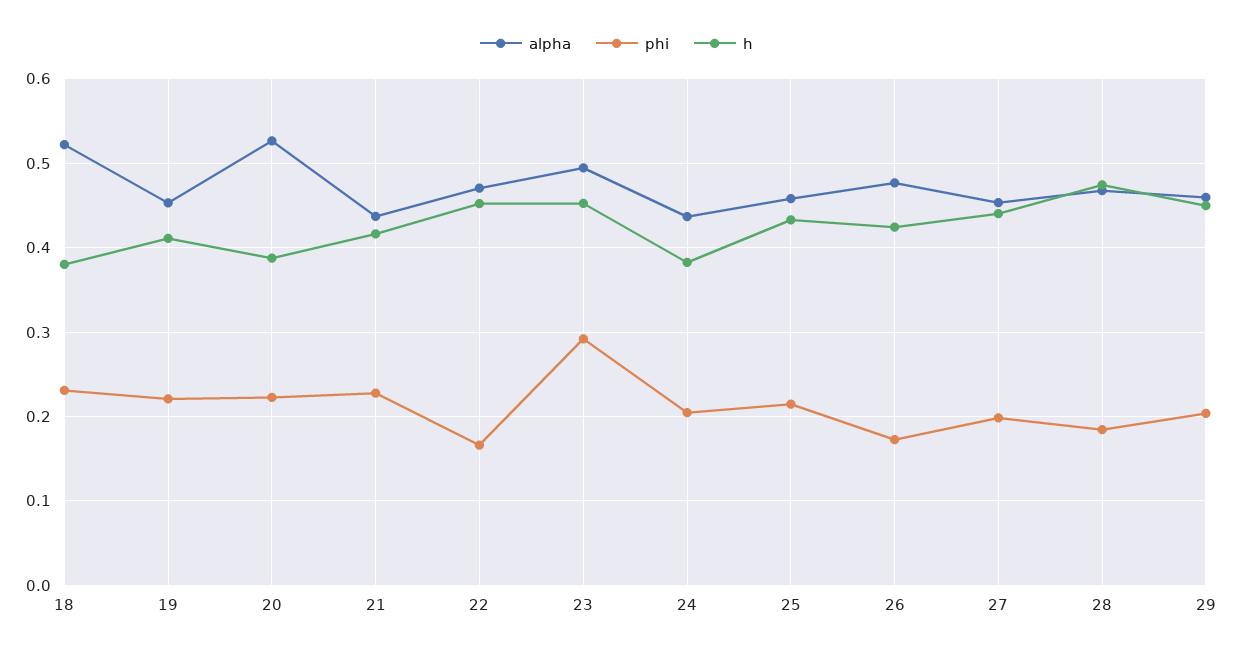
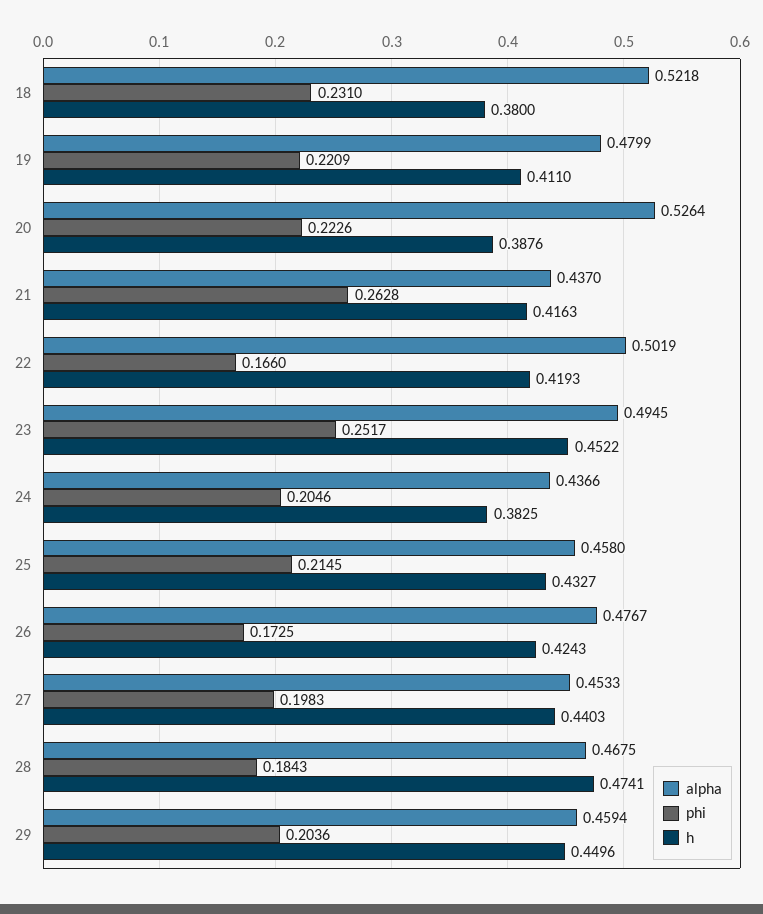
  {
    "alpha": {
      "18": 0.5218,
-     "19": 0.45,
+     "19": 0.4799,
      "20": 0.5264,
      "21": 0.437,
-     "22": 0.47,
+     "22": 0.5019,
      "23": 0.4945,
      "24": 0.4366,
      "25": 0.458,
      "26": 0.4767,
      "27": 0.4533,
      "28": 0.4675,
      "29": 0.4594
    },
    "phi": {
      "18": 0.231,
      "19": 0.2209,
      "20": 0.2226,
-     "21": 0.23,
+     "21": 0.2628,
      "22": 0.166,
-     "23": 0.29,
+     "23": 0.2517,
      "24": 0.2046,
      "25": 0.2145,
      "26": 0.1725,
      "27": 0.1983,
      "28": 0.1843,
      "29": 0.2036
    },
    "h": {
      "18": 0.38,
      "19": 0.411,
      "20": 0.3876,
      "21": 0.4163,
-     "22": 0.45,
+     "22": 0.4193,
      "23": 0.4522,
      "24": 0.3825,
      "25": 0.4327,
      "26": 0.4243,
      "27": 0.4403,
      "28": 0.4741,
      "29": 0.4496
    }
  }

